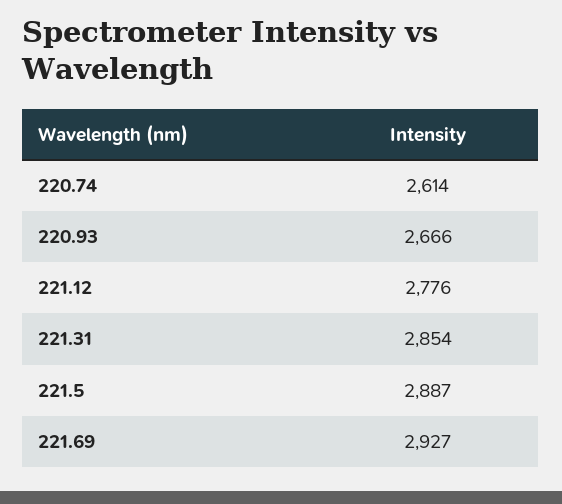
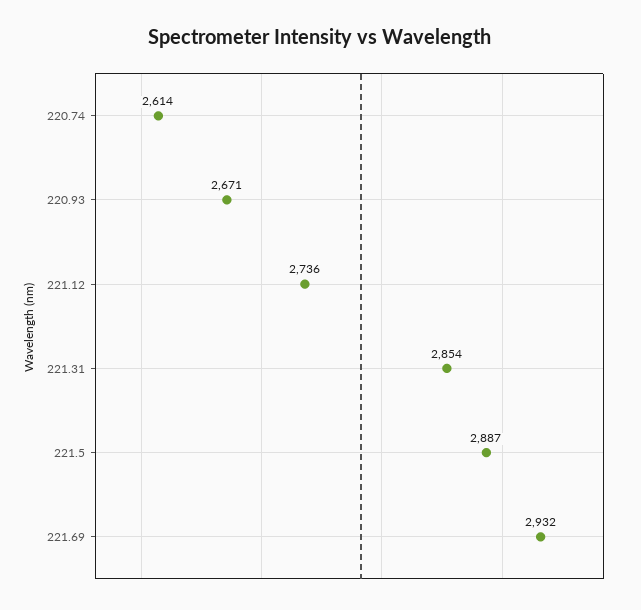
  {
    "220.74": 2614,
-   "220.93": 2666,
+   "220.93": 2671,
-   "221.12": 2776,
+   "221.12": 2736,
    "221.31": 2854,
    "221.5": 2887,
-   "221.69": 2927
+   "221.69": 2932
  }

